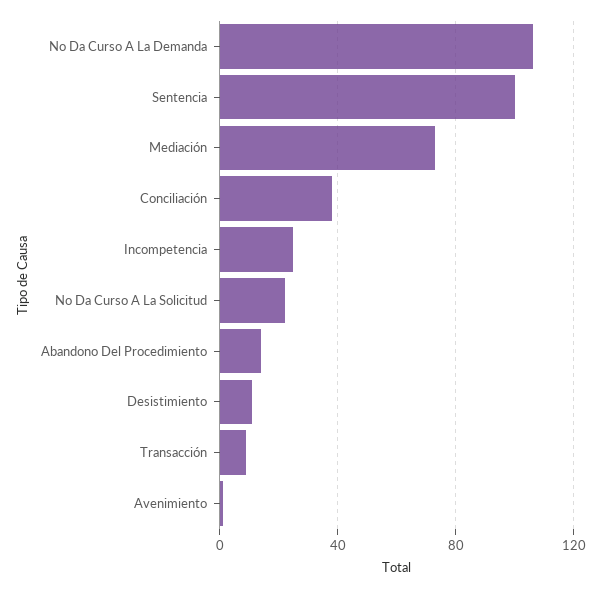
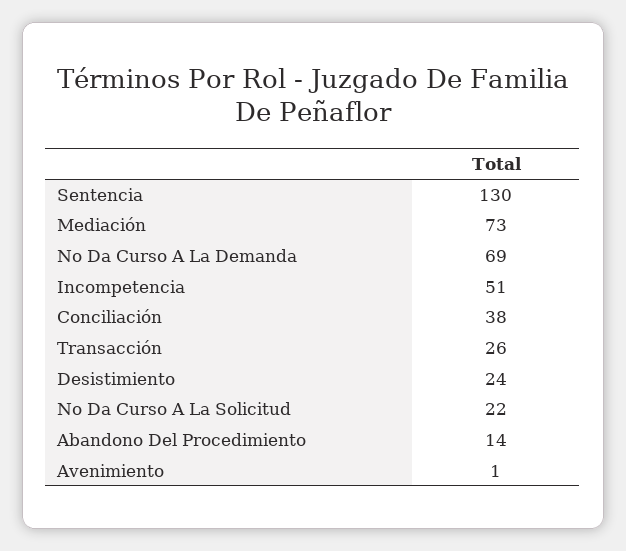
  {
-   "No Da Curso A La Demanda": 105,
+   "No Da Curso A La Demanda": 69,
-   "Sentencia": 100,
+   "Sentencia": 130,
    "Mediación": 73,
    "Conciliación": 38,
-   "Incompetencia": 25,
+   "Incompetencia": 51,
    "No Da Curso A La Solicitud": 22,
    "Abandono Del Procedimiento": 14,
-   "Desistimiento": 10,
+   "Desistimiento": 24,
-   "Transacción": 10,
+   "Transacción": 26,
    "Avenimiento": 1
  }

